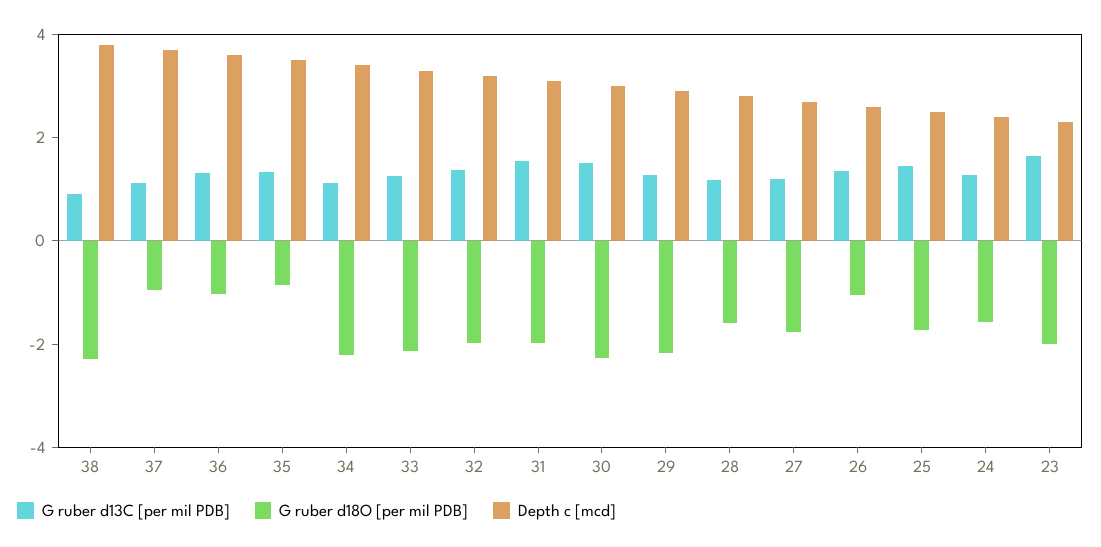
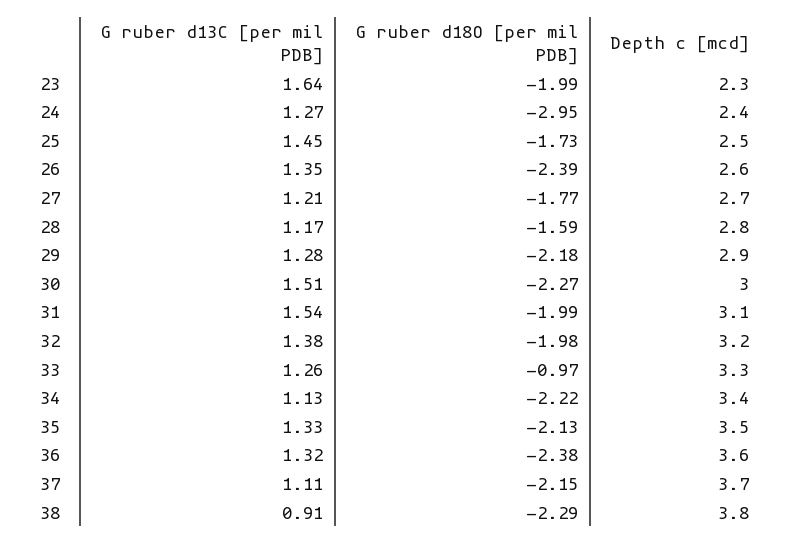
  {
    "G ruber d13C [per mil PDB]": {
      "38": 0.91,
      "37": 1.11,
      "36": 1.32,
      "35": 1.33,
      "34": 1.13,
      "33": 1.26,
      "32": 1.38,
      "31": 1.54,
      "30": 1.51,
      "29": 1.28,
      "28": 1.17,
      "27": 1.21,
      "26": 1.35,
      "25": 1.45,
      "24": 1.27,
      "23": 1.64
    },
    "G ruber d18O [per mil PDB]": {
      "38": -2.29,
-     "37": -1,
+     "37": -2.15,
-     "36": -1,
+     "36": -2.38,
-     "35": -1,
+     "35": -2.13,
      "34": -2.22,
-     "33": -2,
+     "33": -0.97,
      "32": -1.98,
      "31": -1.99,
      "30": -2.27,
      "29": -2.18,
      "28": -1.59,
      "27": -1.77,
-     "26": -1,
+     "26": -2.39,
      "25": -1.73,
-     "24": -1.5,
+     "24": -2.95,
      "23": -1.99
    },
    "Depth c [mcd]": {
      "38": 3.8,
      "37": 3.7,
      "36": 3.6,
      "35": 3.5,
      "34": 3.4,
      "33": 3.3,
      "32": 3.2,
      "31": 3.1,
      "30": 3,
      "29": 2.9,
      "28": 2.8,
      "27": 2.7,
      "26": 2.6,
      "25": 2.5,
      "24": 2.4,
      "23": 2.3
    }
  }

